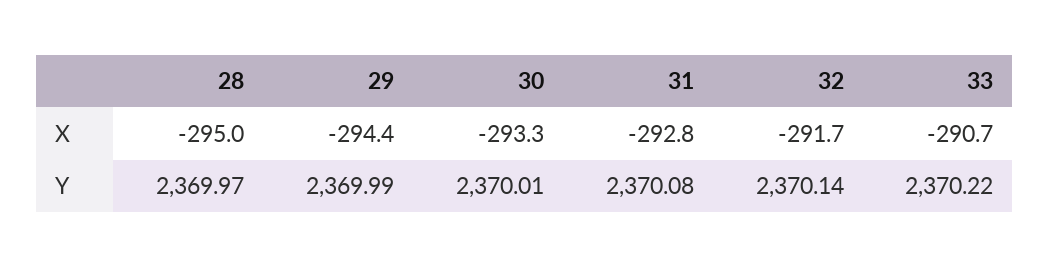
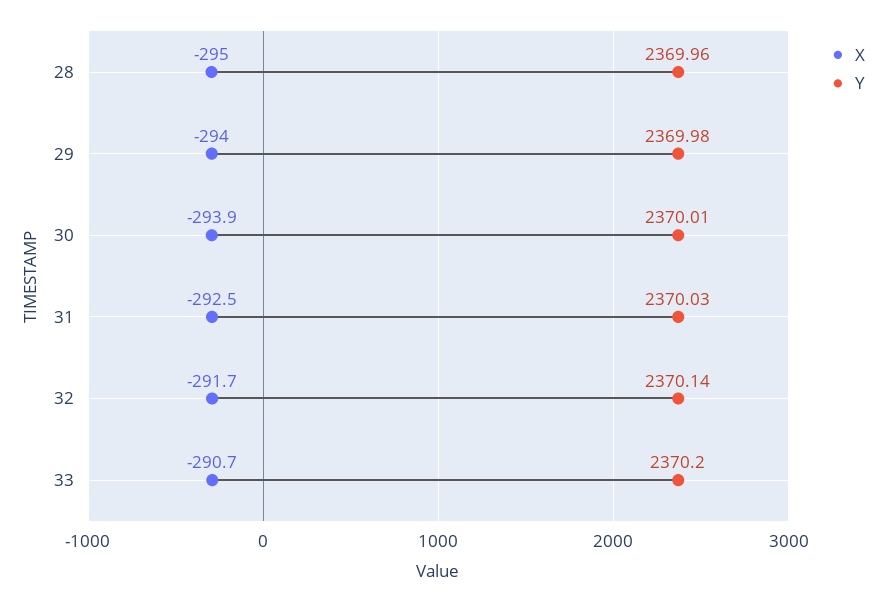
  {
    "X": {
      "28": -295,
-     "29": -294.4,
+     "29": -294,
-     "30": -293.3,
+     "30": -293.9,
-     "31": -292.8,
+     "31": -292.5,
      "32": -291.7,
      "33": -290.7
    },
    "Y": {
-     "28": 2369.97,
+     "28": 2369.96,
-     "29": 2369.99,
+     "29": 2369.98,
      "30": 2370.01,
-     "31": 2370.08,
+     "31": 2370.03,
      "32": 2370.14,
-     "33": 2370.22
+     "33": 2370.2
    }
  }

